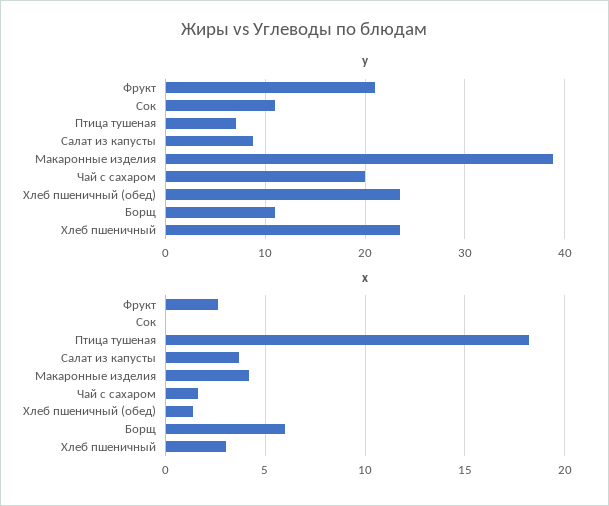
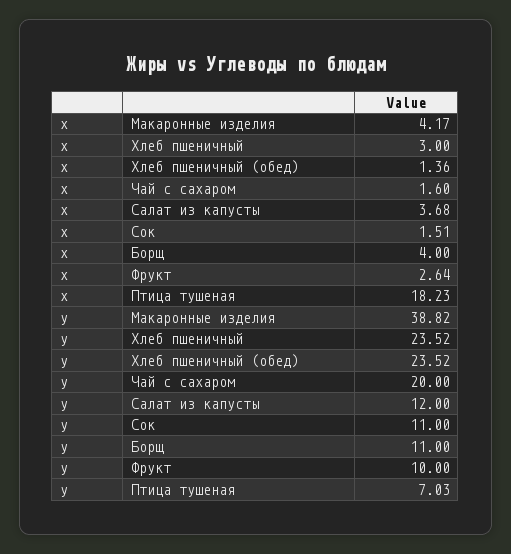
  {
    "y": {
-     "Фрукт": 21,
+     "Фрукт": 10,
      "Сок": 11,
      "Птица тушеная": 7.03,
-     "Салат из капусты": 9,
+     "Салат из капусты": 12,
      "Макаронные изделия": 38.82,
      "Чай с сахаром": 20,
      "Хлеб пшеничный (обед)": 23.52,
      "Борщ": 11,
      "Хлеб пшеничный": 23.52
    },
    "x": {
      "Фрукт": 2.64,
-     "Сок": 0,
+     "Сок": 1.51,
      "Птица тушеная": 18.23,
      "Салат из капусты": 3.68,
      "Макаронные изделия": 4.17,
      "Чай с сахаром": 1.6,
      "Хлеб пшеничный (обед)": 1.36,
-     "Борщ": 6,
+     "Борщ": 4,
      "Хлеб пшеничный": 3
    }
  }

